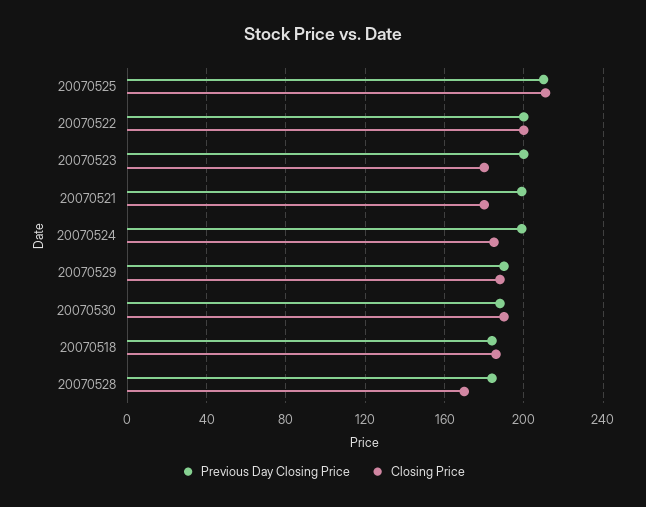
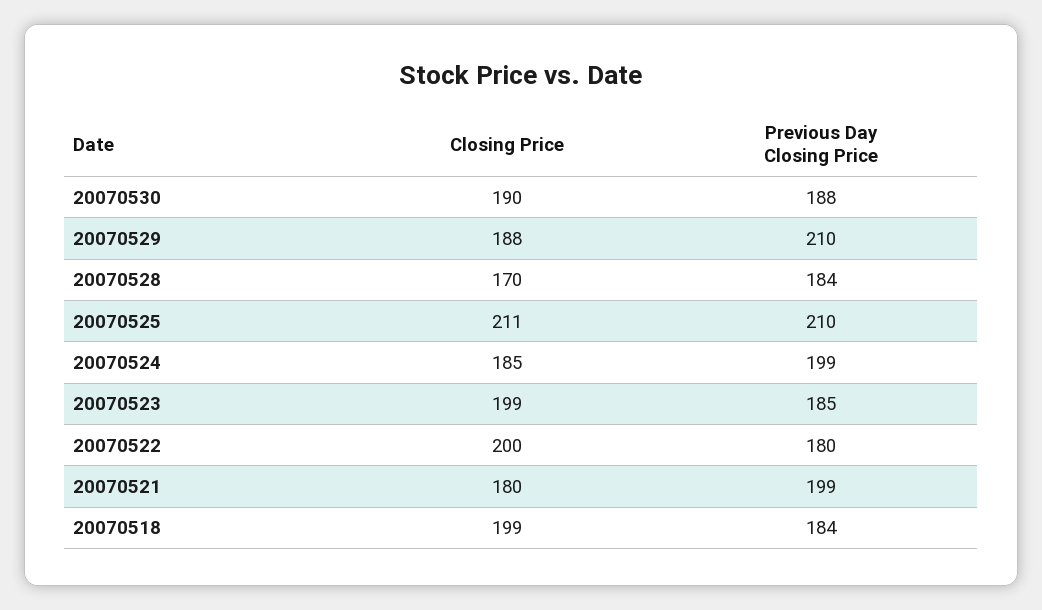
  {
    "Previous Day Closing Price": {
      "20070525": 210,
-     "20070522": 200,
+     "20070522": 180,
-     "20070523": 200,
+     "20070523": 185,
      "20070521": 199,
      "20070524": 199,
-     "20070529": 190,
+     "20070529": 210,
      "20070530": 188,
      "20070518": 184,
      "20070528": 184
    },
    "Closing Price": {
      "20070525": 211,
      "20070522": 200,
-     "20070523": 180,
+     "20070523": 199,
      "20070521": 180,
      "20070524": 185,
      "20070529": 188,
      "20070530": 190,
-     "20070518": 185,
+     "20070518": 199,
      "20070528": 170
    }
  }

